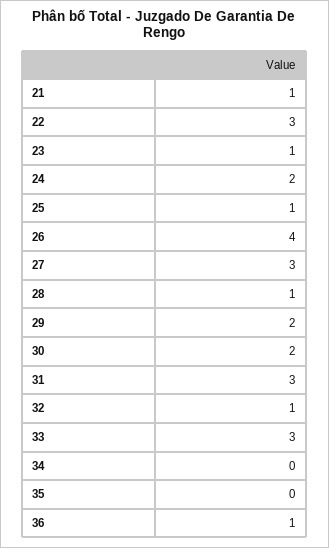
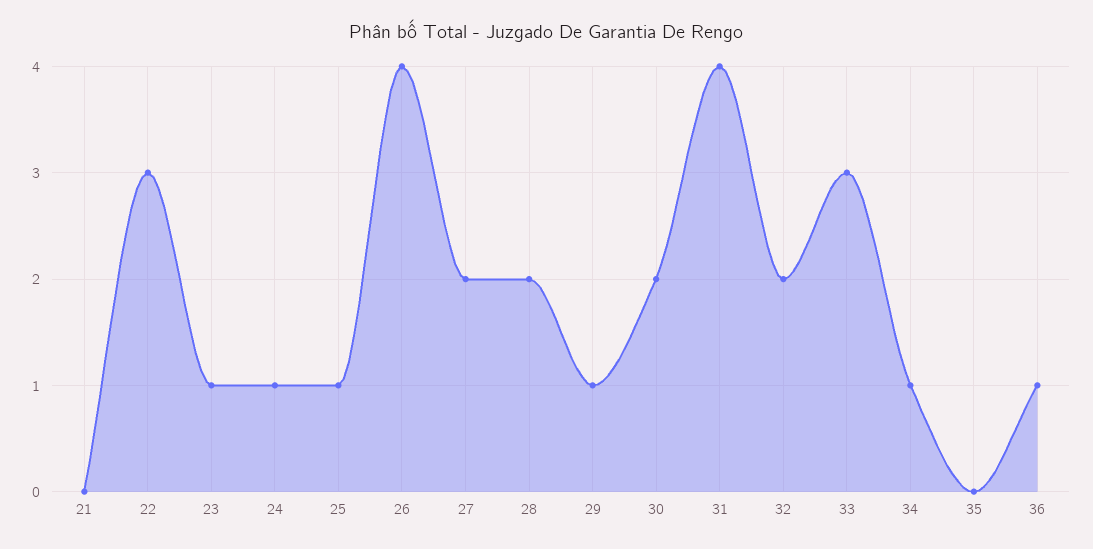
  {
-   "21": 1,
+   "21": 0,
    "22": 3,
    "23": 1,
-   "24": 2,
+   "24": 1,
    "25": 1,
    "26": 4,
-   "27": 3,
+   "27": 2,
-   "28": 1,
+   "28": 2,
-   "29": 2,
+   "29": 1,
    "30": 2,
-   "31": 3,
+   "31": 4,
-   "32": 1,
+   "32": 2,
    "33": 3,
-   "34": 0,
+   "34": 1,
    "35": 0,
    "36": 1
  }

